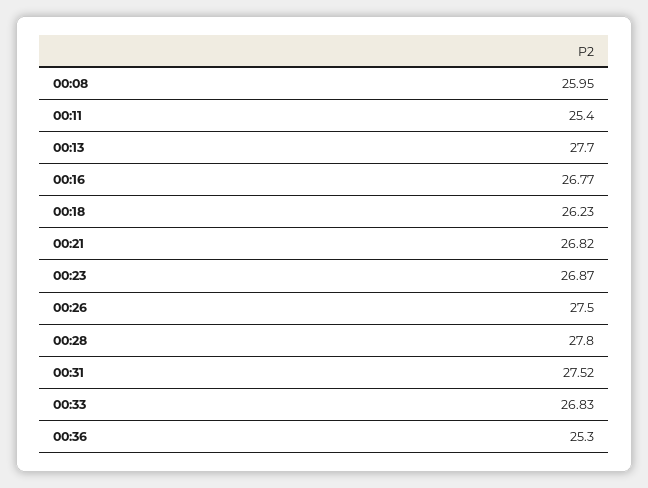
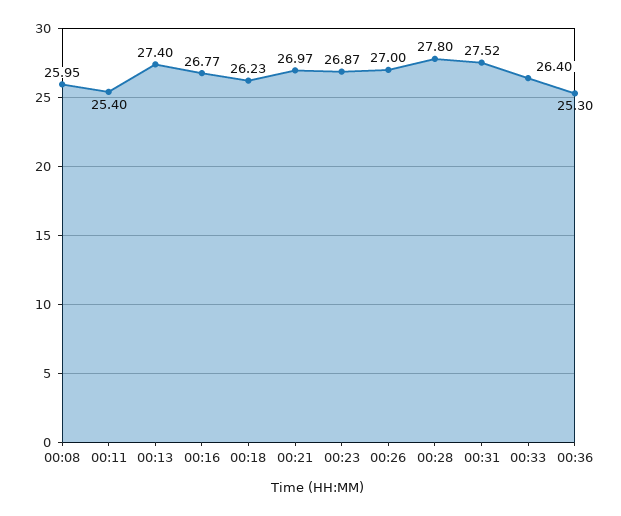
  {
    "00:08": 25.95,
    "00:11": 25.4,
-   "00:13": 27.7,
+   "00:13": 27.4,
    "00:16": 26.77,
    "00:18": 26.23,
-   "00:21": 26.82,
+   "00:21": 26.97,
    "00:23": 26.87,
-   "00:26": 27.5,
+   "00:26": 27,
    "00:28": 27.8,
    "00:31": 27.52,
-   "00:33": 26.83,
+   "00:33": 26.4,
    "00:36": 25.3
  }

